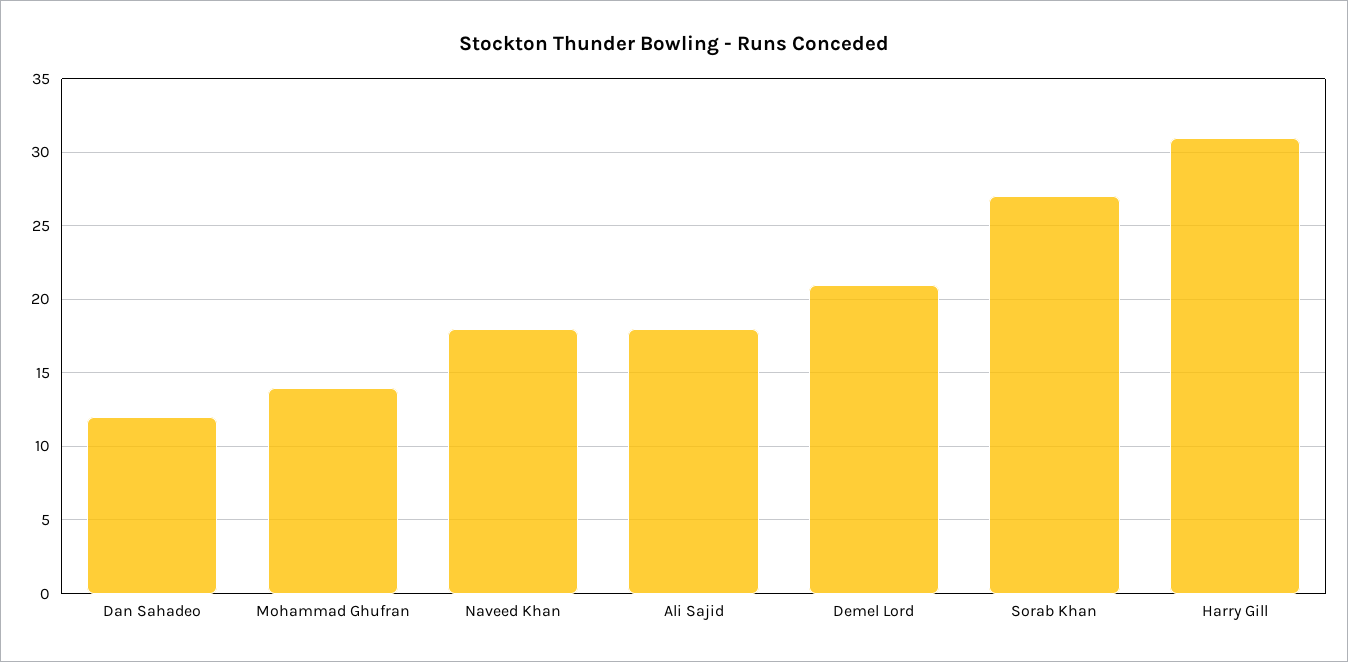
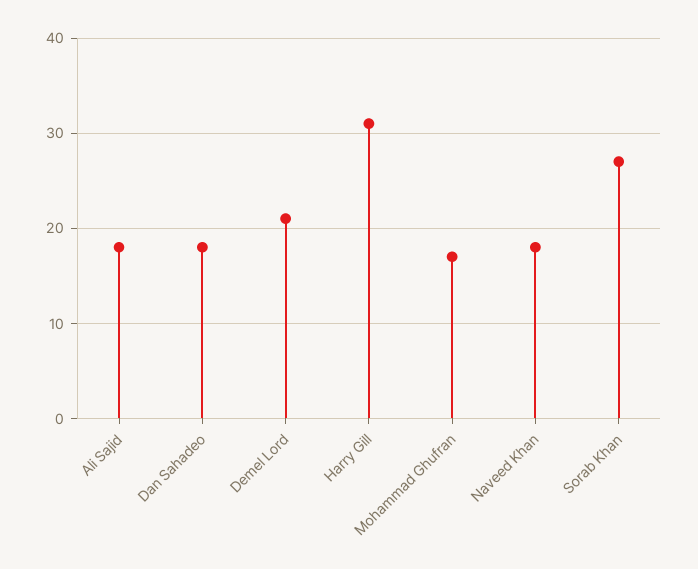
  {
-   "Dan Sahadeo": 12,
+   "Dan Sahadeo": 18,
-   "Mohammad Ghufran": 14,
+   "Mohammad Ghufran": 17,
    "Naveed Khan": 18,
    "Ali Sajid": 18,
    "Demel Lord": 21,
    "Sorab Khan": 27,
    "Harry Gill": 31
  }

